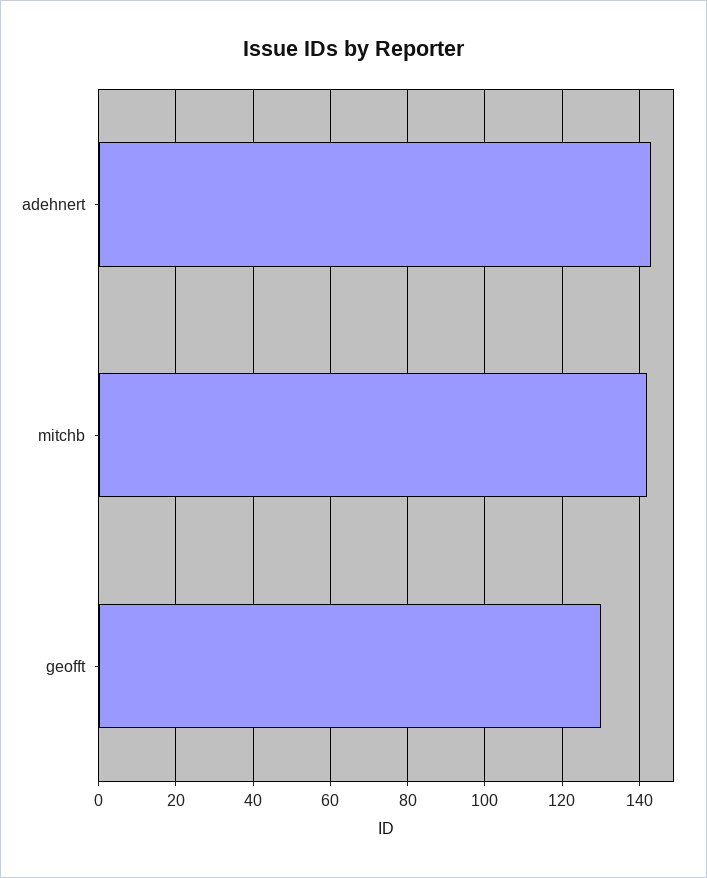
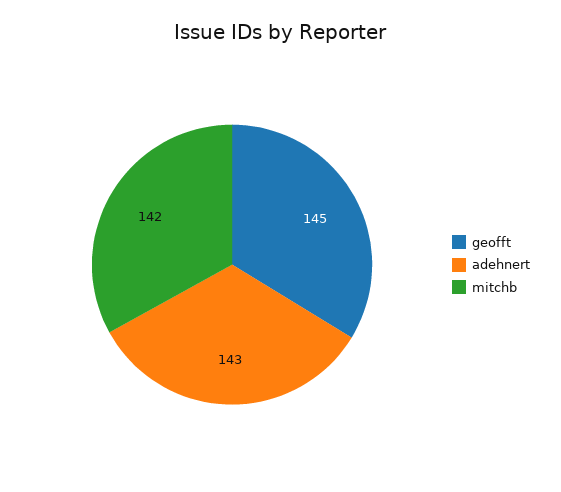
  {
    "adehnert": 143,
    "mitchb": 142,
-   "geofft": 130
+   "geofft": 145
  }

